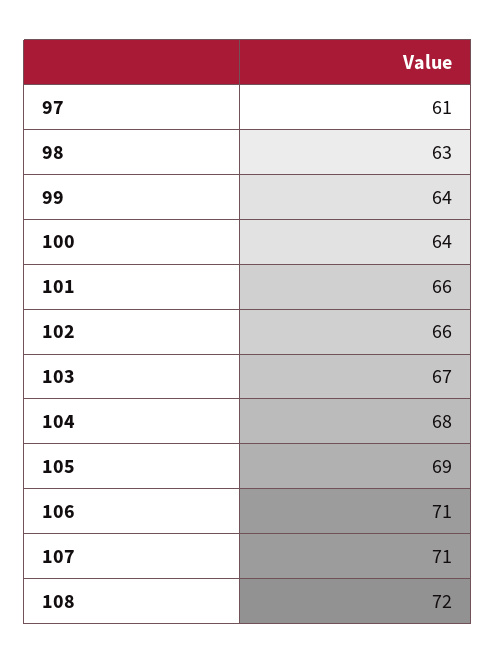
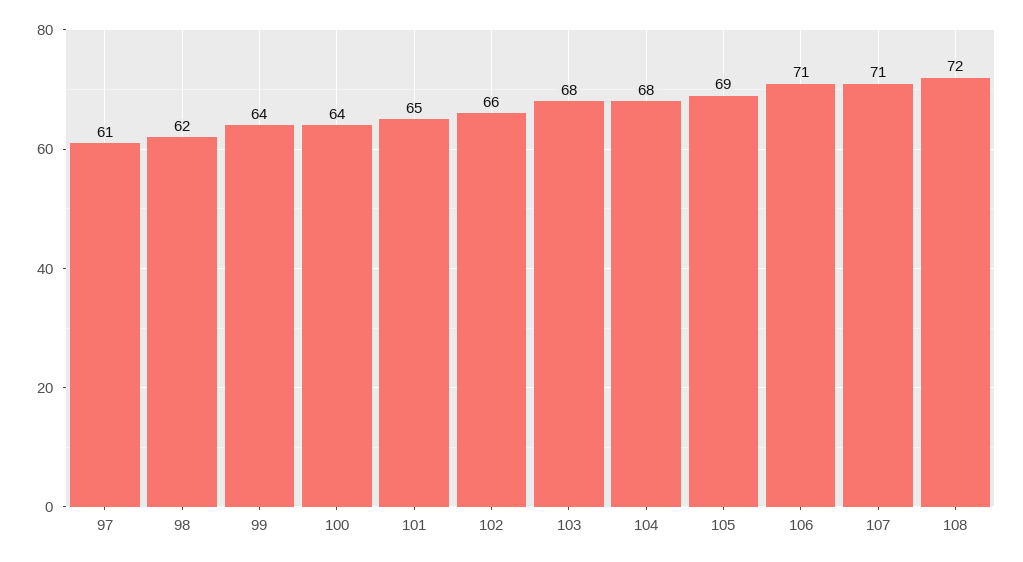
  {
    "97": 61,
-   "98": 63,
+   "98": 62,
    "99": 64,
    "100": 64,
-   "101": 66,
+   "101": 65,
    "102": 66,
-   "103": 67,
+   "103": 68,
    "104": 68,
    "105": 69,
    "106": 71,
    "107": 71,
    "108": 72
  }

